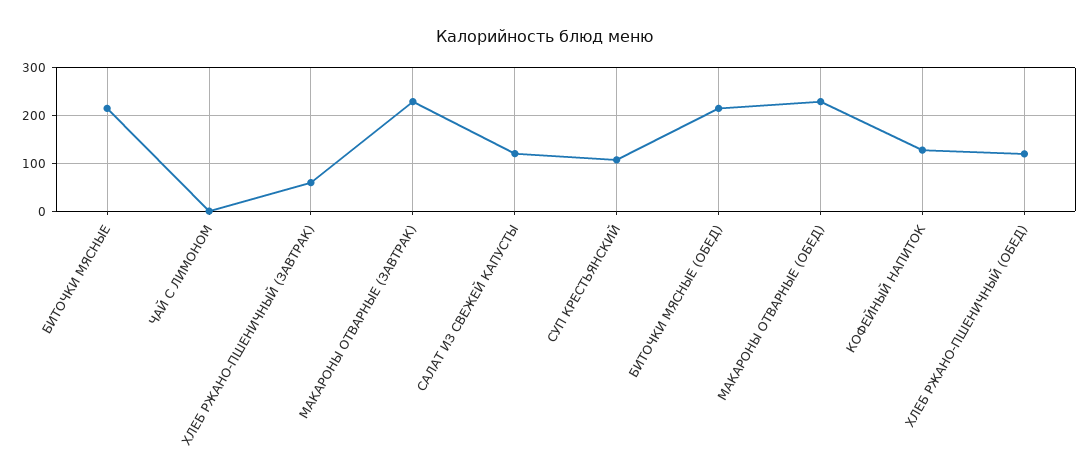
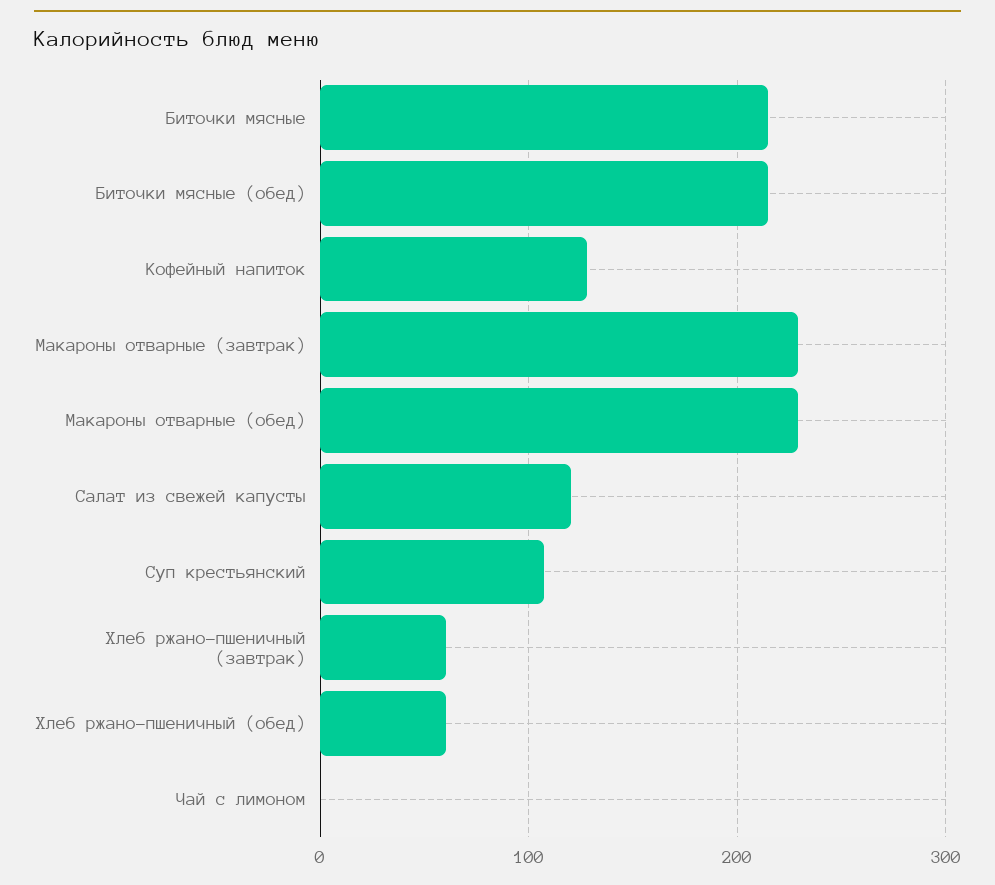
  {
    "БИТОЧКИ МЯСНЫЕ": 210,
    "ЧАЙ С ЛИМОНОМ": 0,
    "ХЛЕБ РЖАНО-ПШЕНИЧНЫЙ (ЗАВТРАК)": 60,
    "МАКАРОНЫ ОТВАРНЫЕ (ЗАВТРАК)": 230,
    "САЛАТ ИЗ СВЕЖЕЙ КАПУСТЫ": 120,
    "СУП КРЕСТЬЯНСКИЙ": 110,
    "БИТОЧКИ МЯСНЫЕ (ОБЕД)": 210,
    "МАКАРОНЫ ОТВАРНЫЕ (ОБЕД)": 230,
    "КОФЕЙНЫЙ НАПИТОК": 130,
-   "ХЛЕБ РЖАНО-ПШЕНИЧНЫЙ (ОБЕД)": 120
+   "ХЛЕБ РЖАНО-ПШЕНИЧНЫЙ (ОБЕД)": 60
  }

